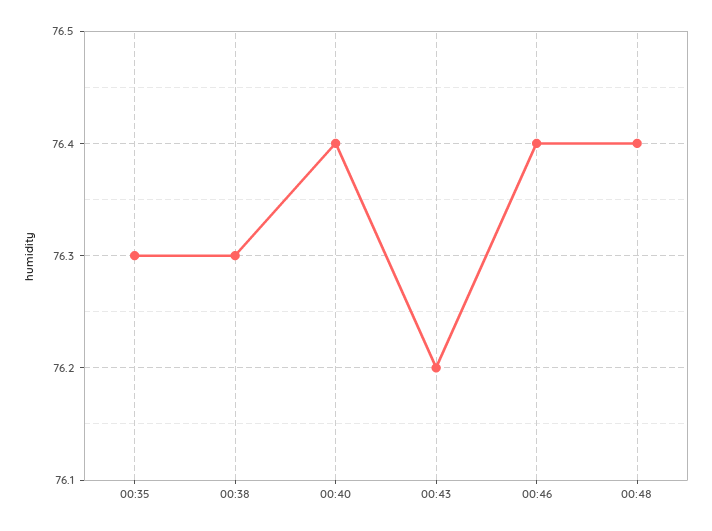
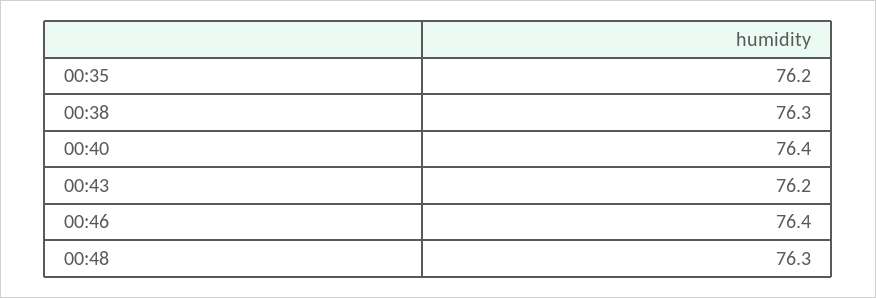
  {
-   "00:35": 76.3,
+   "00:35": 76.2,
    "00:38": 76.3,
    "00:40": 76.4,
    "00:43": 76.2,
    "00:46": 76.4,
-   "00:48": 76.4
+   "00:48": 76.3
  }

